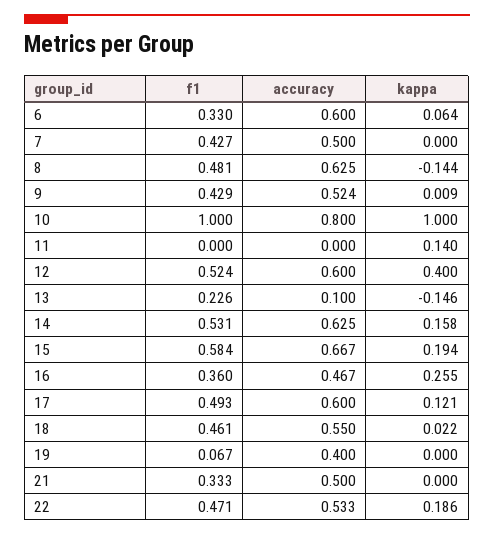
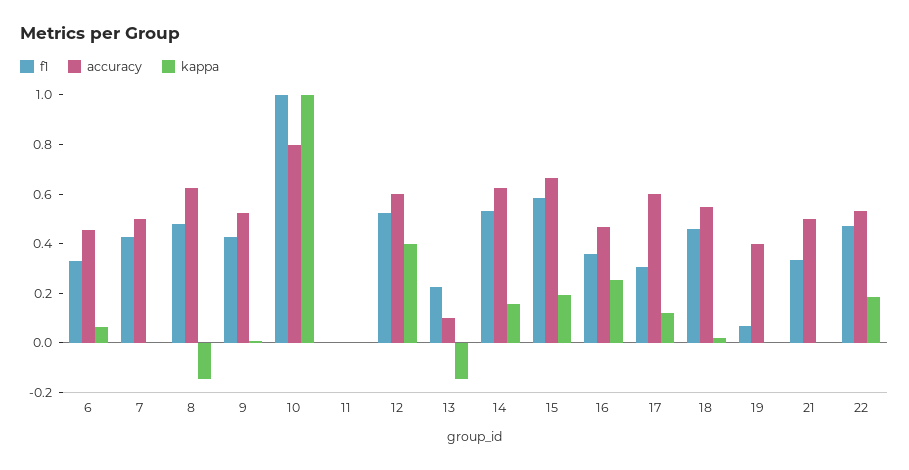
  {
    "f1": {
      "6": 0.33,
      "7": 0.427,
      "8": 0.481,
      "9": 0.429,
      "10": 1,
      "11": 0,
      "12": 0.524,
      "13": 0.226,
      "14": 0.531,
      "15": 0.584,
      "16": 0.36,
-     "17": 0.493,
+     "17": 0.3,
      "18": 0.461,
      "19": 0.067,
      "21": 0.333,
      "22": 0.471
    },
    "accuracy": {
-     "6": 0.6,
+     "6": 0.45,
      "7": 0.5,
      "8": 0.625,
      "9": 0.524,
      "10": 0.8,
      "11": 0,
      "12": 0.6,
      "13": 0.1,
      "14": 0.625,
      "15": 0.667,
      "16": 0.467,
      "17": 0.6,
      "18": 0.55,
      "19": 0.4,
      "21": 0.5,
      "22": 0.533
    },
    "kappa": {
      "6": 0.064,
      "7": 0,
      "8": -0.144,
      "9": 0.009,
      "10": 1,
-     "11": 0.14,
+     "11": 0,
      "12": 0.4,
      "13": -0.146,
      "14": 0.158,
      "15": 0.194,
      "16": 0.255,
      "17": 0.121,
      "18": 0.022,
      "19": 0,
      "21": 0,
      "22": 0.186
    }
  }

